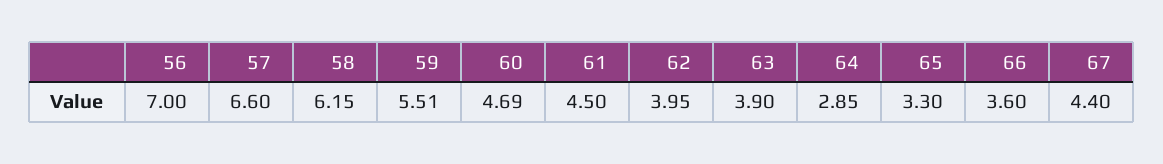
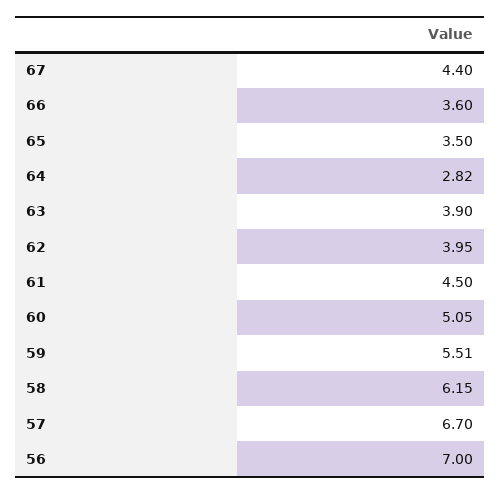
  {
    "56": 7,
-   "57": 6.6,
+   "57": 6.7,
    "58": 6.15,
    "59": 5.51,
-   "60": 4.69,
+   "60": 5.05,
    "61": 4.5,
    "62": 3.95,
    "63": 3.9,
-   "64": 2.85,
+   "64": 2.82,
-   "65": 3.3,
+   "65": 3.5,
    "66": 3.6,
    "67": 4.4
  }

